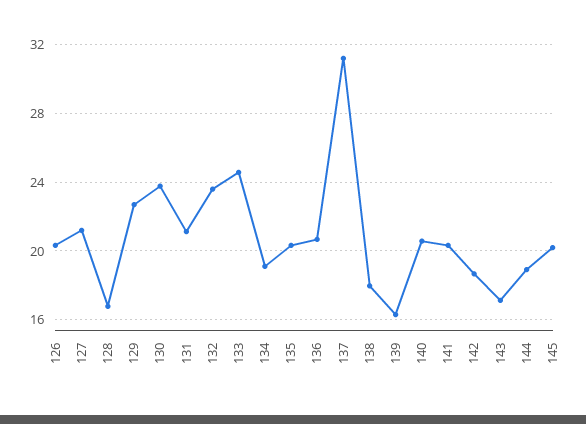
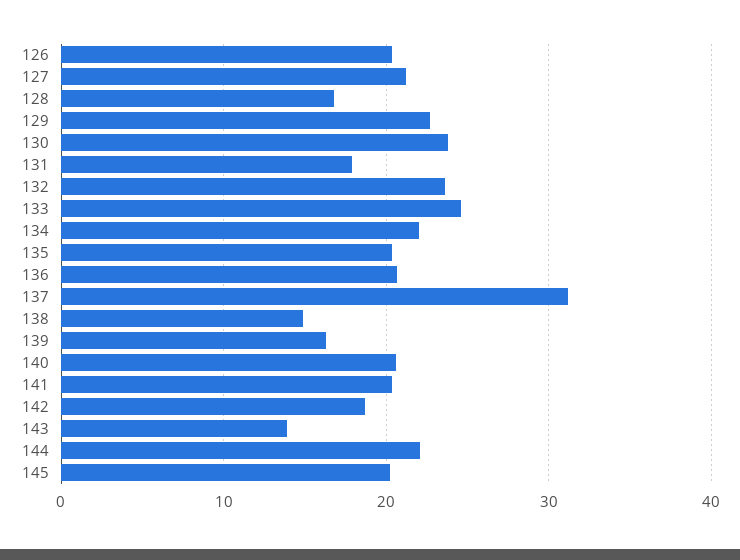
  {
    "126": 20.5,
    "127": 21,
    "128": 17,
    "129": 22.5,
    "130": 24,
-   "131": 21,
+   "131": 18,
    "132": 23.5,
    "133": 24.5,
-   "134": 19,
+   "134": 22,
    "135": 20.5,
    "136": 20.5,
    "137": 31,
-   "138": 18,
+   "138": 15,
    "139": 16.5,
    "140": 20.5,
    "141": 20.5,
    "142": 18.5,
-   "143": 17,
+   "143": 14,
-   "144": 19,
+   "144": 22,
    "145": 20
  }

